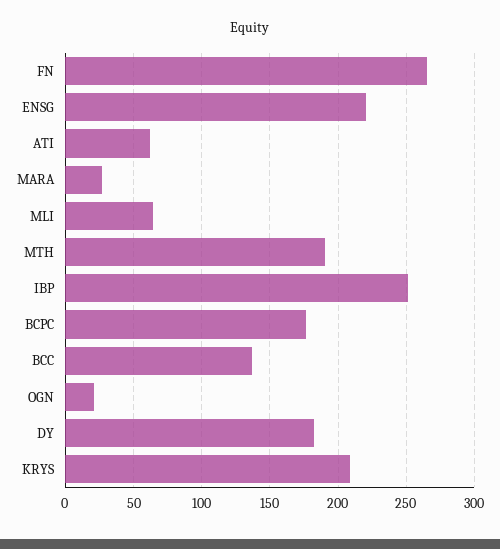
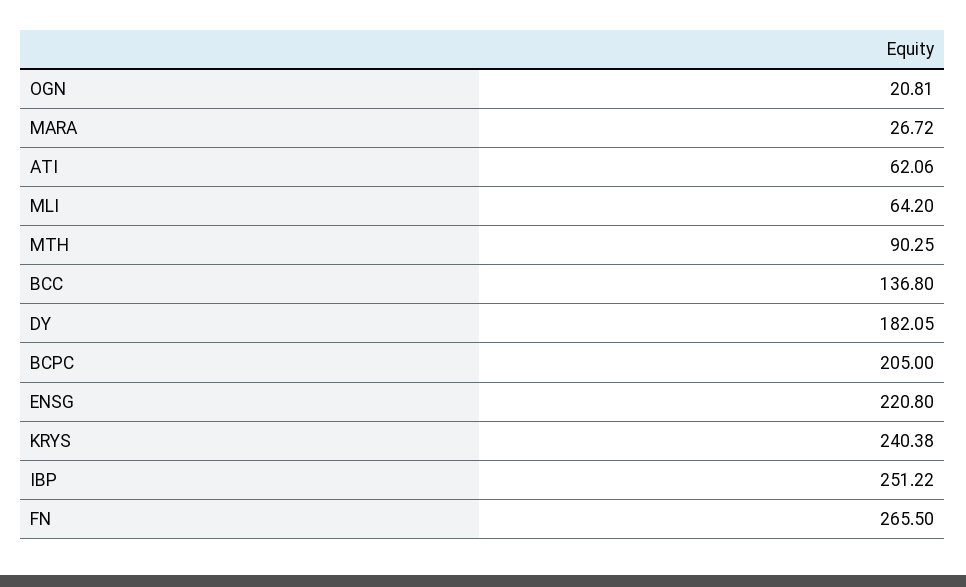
  {
    "FN": 265.5,
    "ENSG": 220.8,
    "ATI": 62.06,
    "MARA": 26.72,
    "MLI": 64.2,
-   "MTH": 190,
+   "MTH": 90.25,
    "IBP": 251.22,
-   "BCPC": 175,
+   "BCPC": 205,
    "BCC": 136.8,
    "OGN": 20.81,
    "DY": 182.05,
-   "KRYS": 210
+   "KRYS": 240.38
  }

